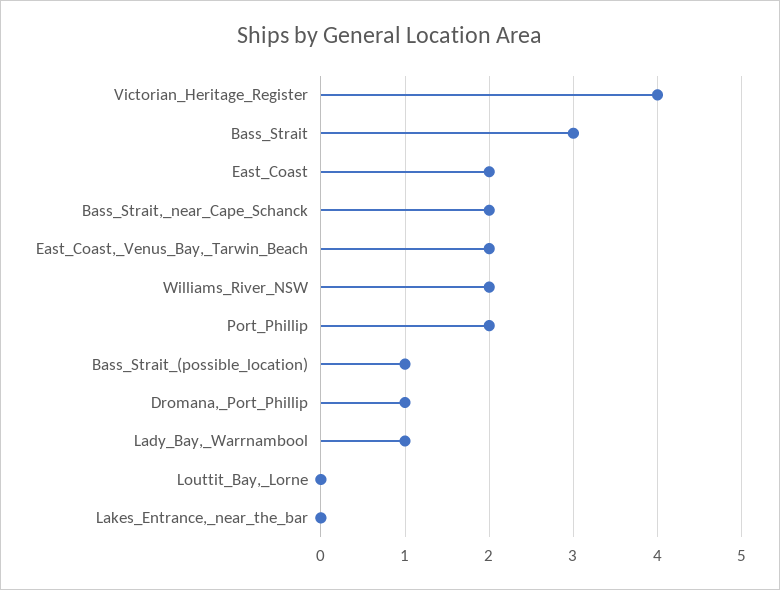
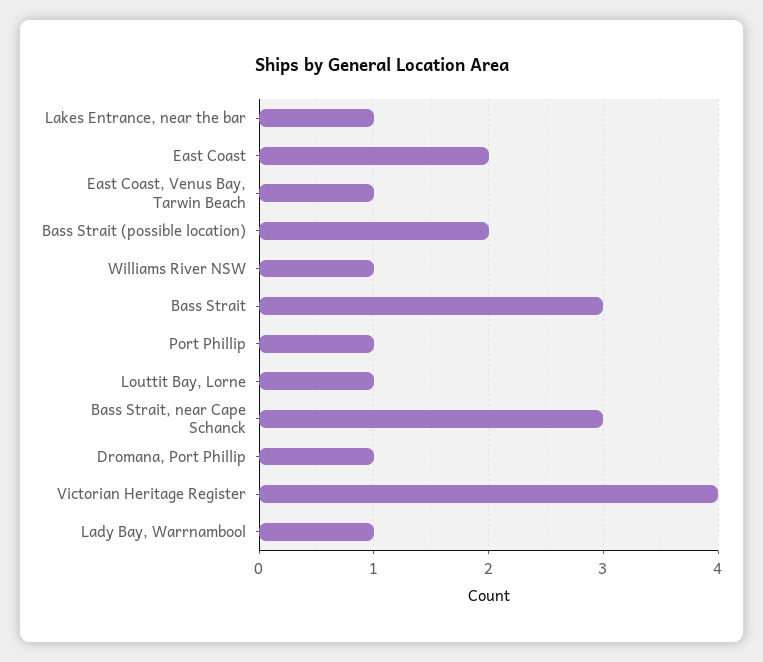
  {
    "Victorian_Heritage_Register": 4,
    "Bass_Strait": 3,
    "East_Coast": 2,
-   "Bass_Strait,_near_Cape_Schanck": 2,
+   "Bass_Strait,_near_Cape_Schanck": 3,
-   "East_Coast,_Venus_Bay,_Tarwin_Beach": 2,
+   "East_Coast,_Venus_Bay,_Tarwin_Beach": 1,
-   "Williams_River_NSW": 2,
+   "Williams_River_NSW": 1,
-   "Port_Phillip": 2,
+   "Port_Phillip": 1,
-   "Bass_Strait_(possible_location)": 1,
+   "Bass_Strait_(possible_location)": 2,
    "Dromana,_Port_Phillip": 1,
    "Lady_Bay,_Warrnambool": 1,
-   "Louttit_Bay,_Lorne": 0,
+   "Louttit_Bay,_Lorne": 1,
-   "Lakes_Entrance,_near_the_bar": 0
+   "Lakes_Entrance,_near_the_bar": 1
  }

